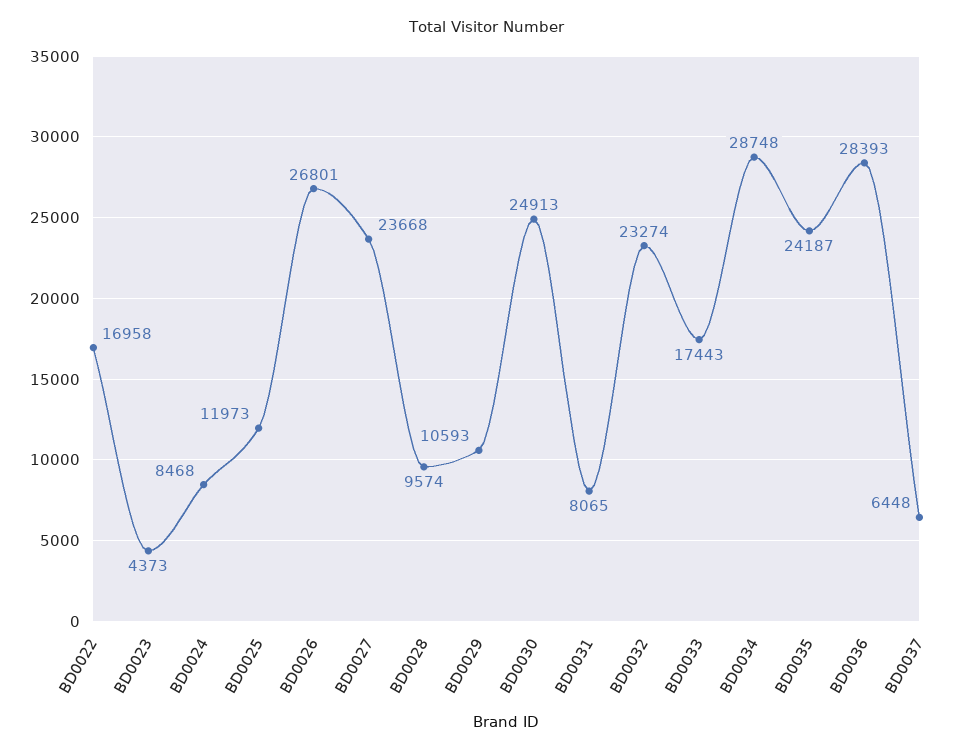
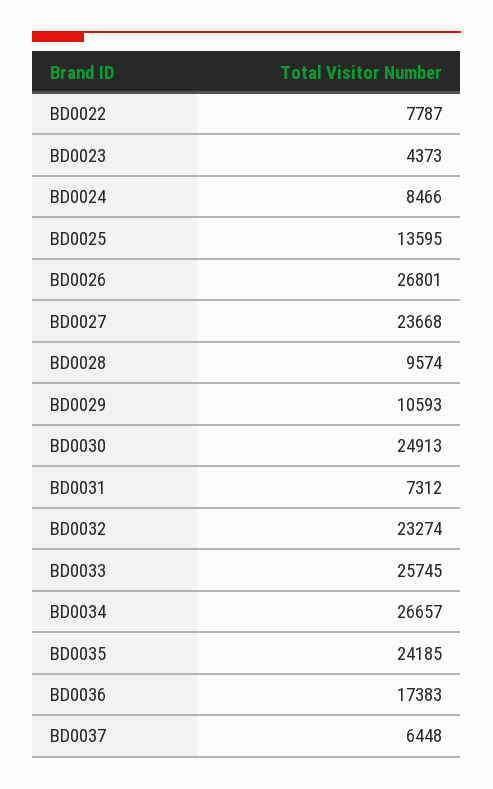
  {
-   "BD0022": 16958,
+   "BD0022": 7787,
    "BD0023": 4373,
-   "BD0024": 8468,
+   "BD0024": 8466,
-   "BD0025": 11973,
+   "BD0025": 13595,
    "BD0026": 26801,
    "BD0027": 23668,
    "BD0028": 9574,
    "BD0029": 10593,
    "BD0030": 24913,
-   "BD0031": 8065,
+   "BD0031": 7312,
    "BD0032": 23274,
-   "BD0033": 17443,
+   "BD0033": 25745,
-   "BD0034": 28748,
+   "BD0034": 26657,
-   "BD0035": 24187,
+   "BD0035": 24185,
-   "BD0036": 28393,
+   "BD0036": 17383,
    "BD0037": 6448
  }

